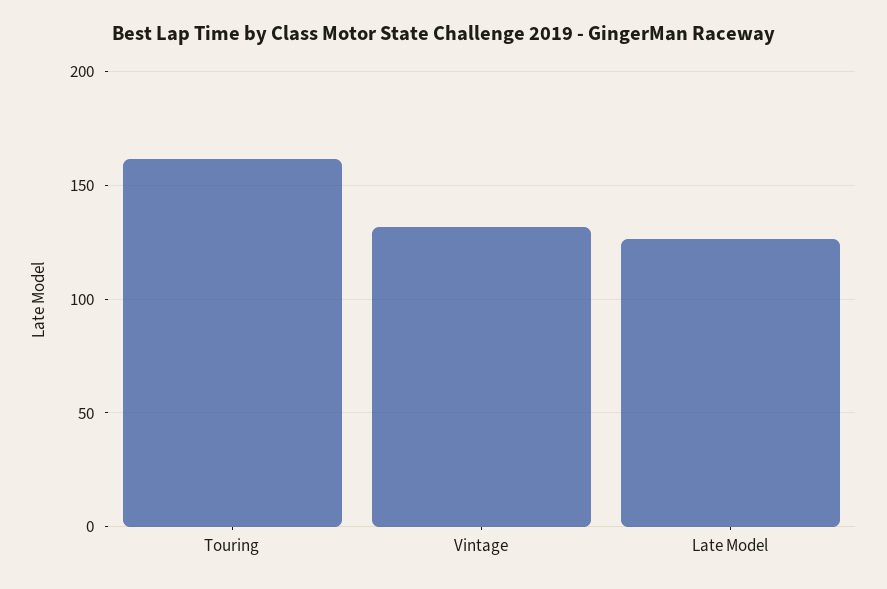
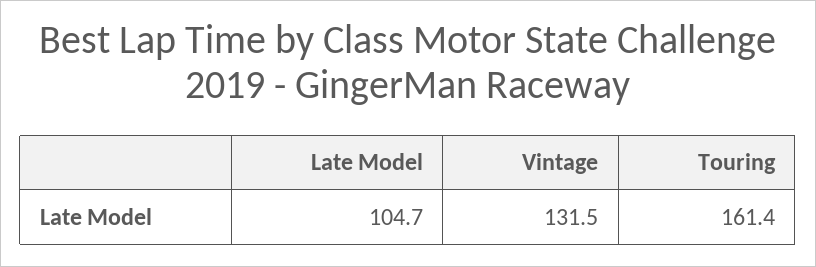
  {
    "Touring": 161.4,
    "Vintage": 131.5,
-   "Late Model": 125
+   "Late Model": 104.7
  }

